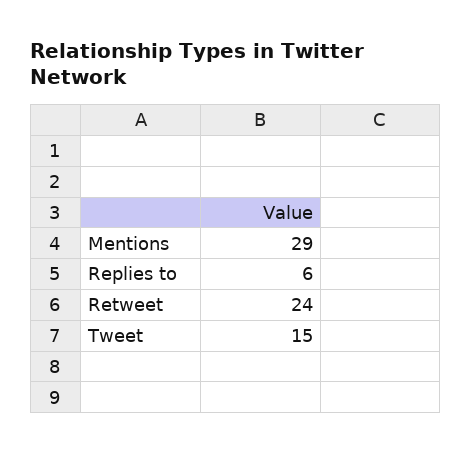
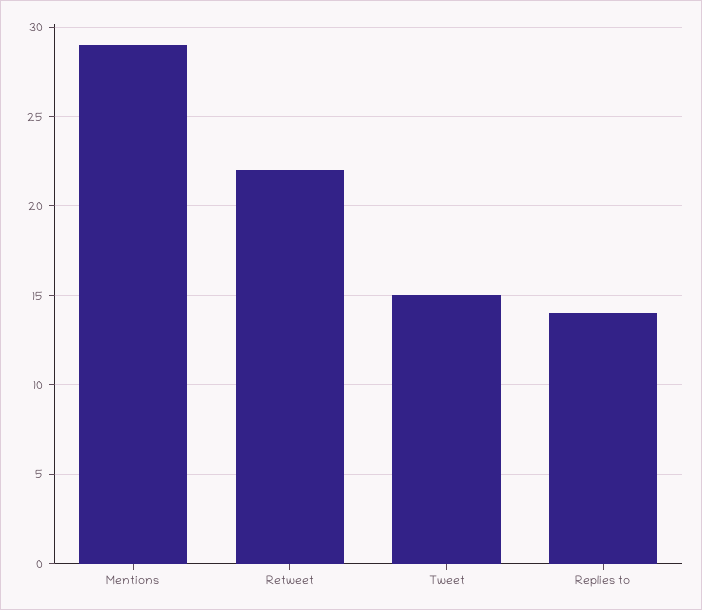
  {
    "Mentions": 29,
-   "Replies to": 6,
+   "Replies to": 14,
-   "Retweet": 24,
+   "Retweet": 22,
    "Tweet": 15
  }

